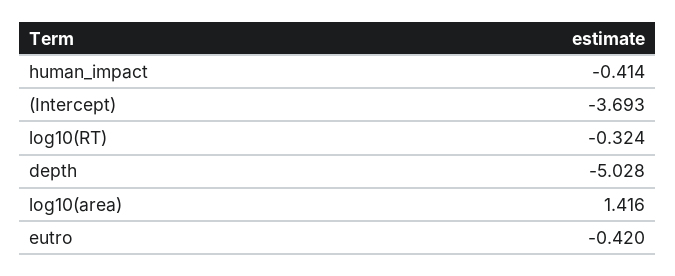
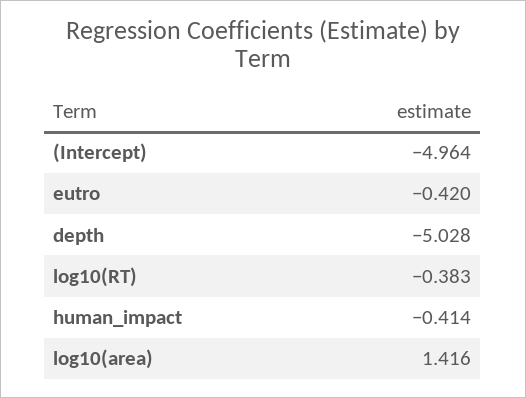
  {
    "human_impact": -0.414,
-   "(Intercept)": -3.693,
+   "(Intercept)": -4.964,
-   "log10(RT)": -0.324,
+   "log10(RT)": -0.383,
    "depth": -5.028,
    "log10(area)": 1.416,
    "eutro": -0.42
  }

